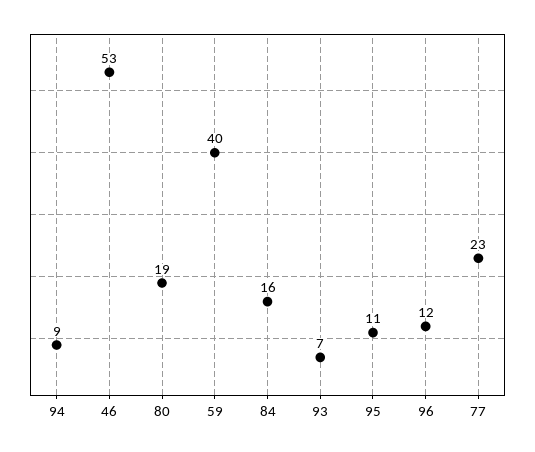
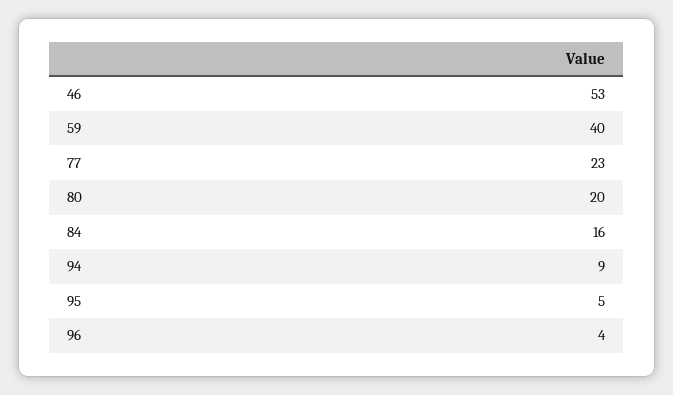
  {
    "94": 9,
    "46": 53,
-   "80": 19,
+   "80": 20,
    "59": 40,
    "84": 16,
-   "93": 7,
-   "95": 11,
+   "95": 5,
-   "96": 12,
+   "96": 4,
    "77": 23
  }

